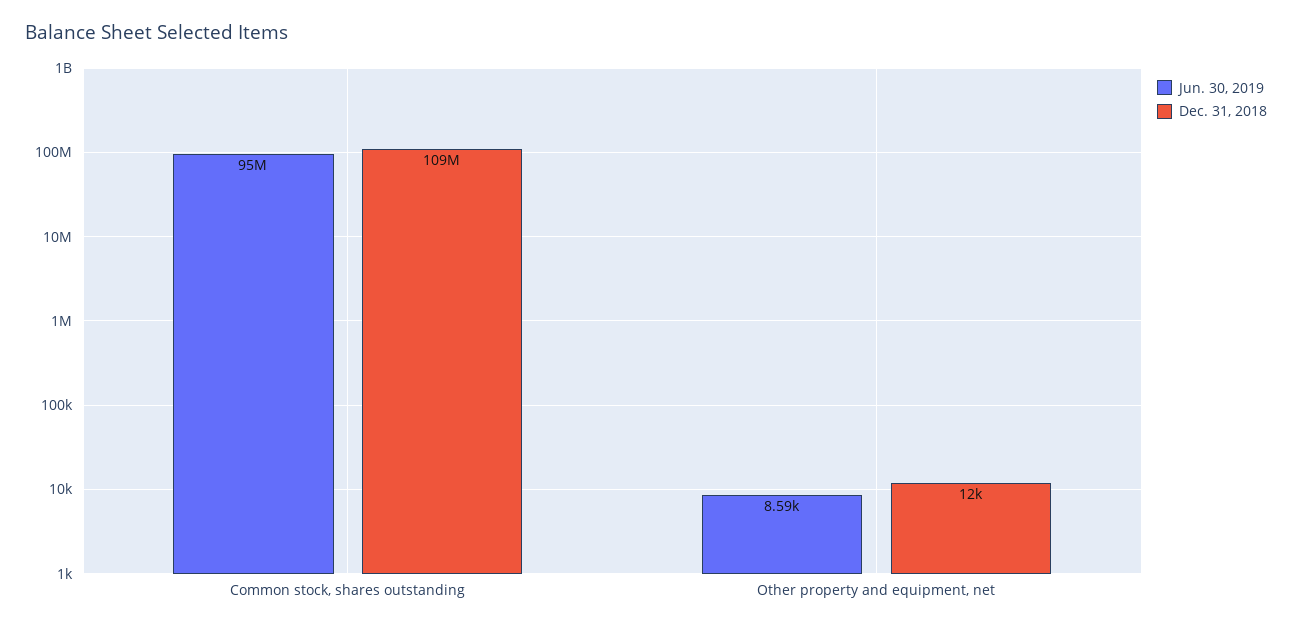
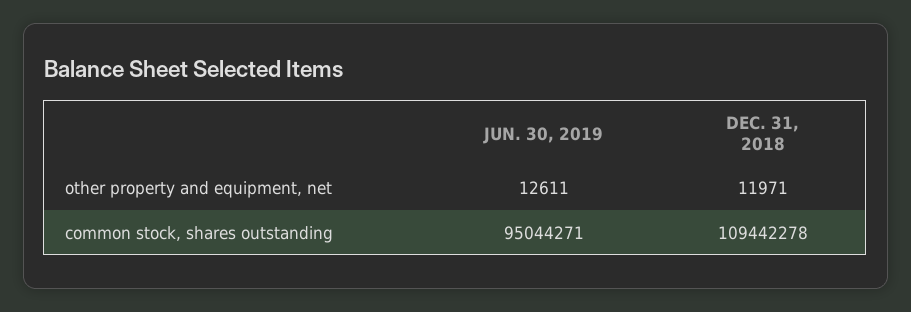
  {
    "Jun. 30, 2019": {
      "Common stock, shares outstanding": 95044271,
-     "Other property and equipment, net": 8590
+     "Other property and equipment, net": 12611
    },
    "Dec. 31, 2018": {
      "Common stock, shares outstanding": 109442278,
      "Other property and equipment, net": 11971
    }
  }

